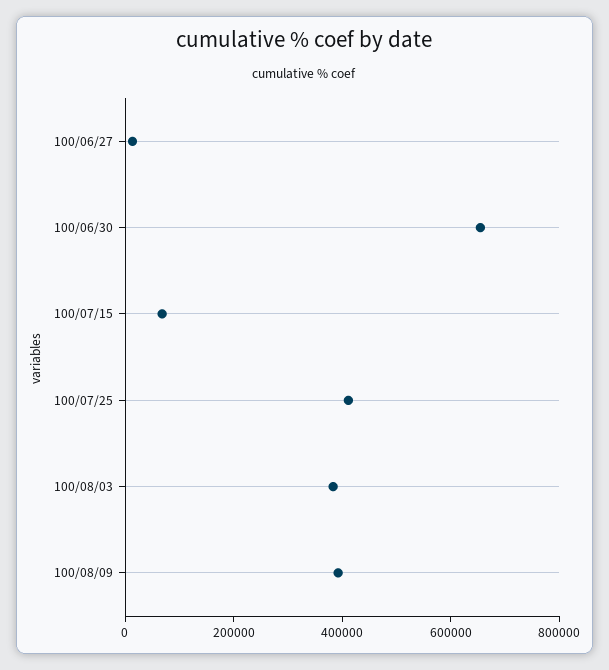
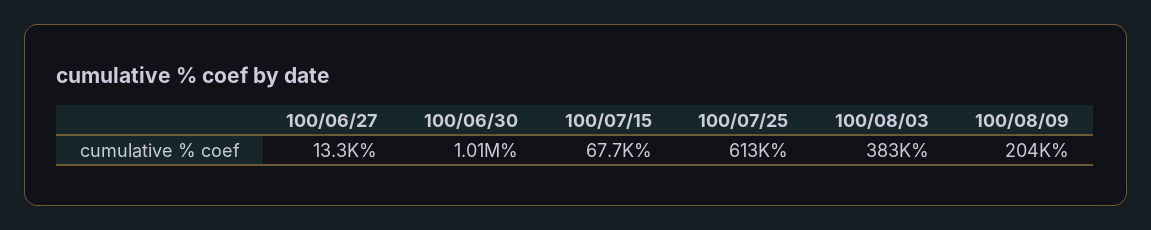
  {
    "100/06/27": 13300,
-   "100/06/30": 650000,
+   "100/06/30": 1010000,
    "100/07/15": 67700,
-   "100/07/25": 400000,
+   "100/07/25": 613000,
    "100/08/03": 383000,
-   "100/08/09": 400000
+   "100/08/09": 204000
  }

